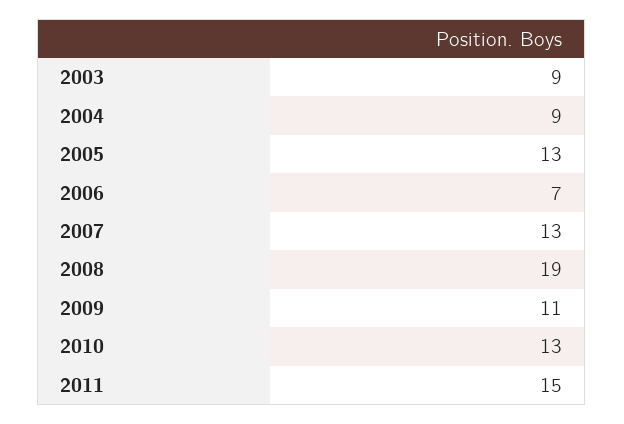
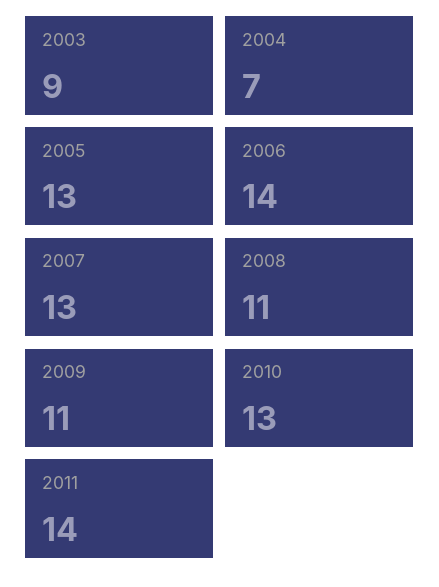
  {
    "2003": 9,
-   "2004": 9,
+   "2004": 7,
    "2005": 13,
-   "2006": 7,
+   "2006": 14,
    "2007": 13,
-   "2008": 19,
+   "2008": 11,
    "2009": 11,
    "2010": 13,
-   "2011": 15
+   "2011": 14
  }

